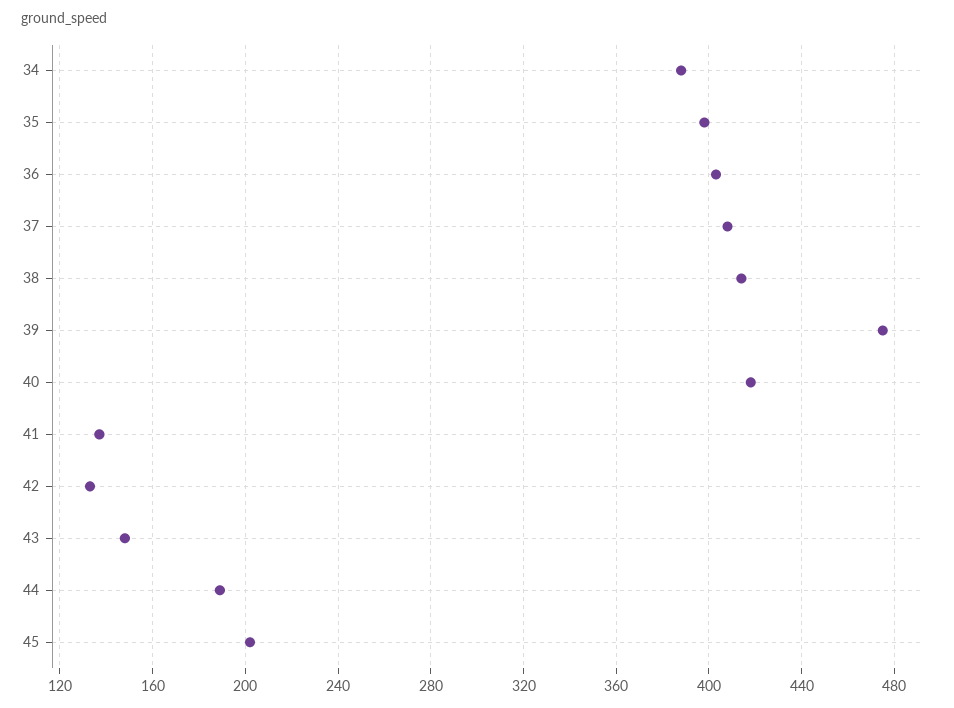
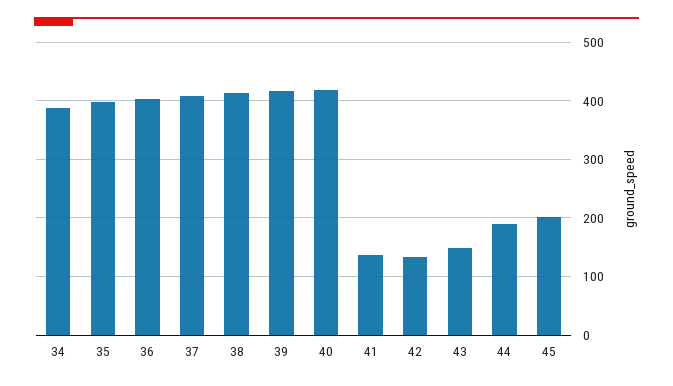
  {
    "34": 390,
    "35": 400,
    "36": 405,
    "37": 410,
    "38": 415,
-   "39": 475,
+   "39": 420,
    "40": 420,
    "41": 135,
    "42": 135,
    "43": 150,
    "44": 190,
    "45": 200
  }

